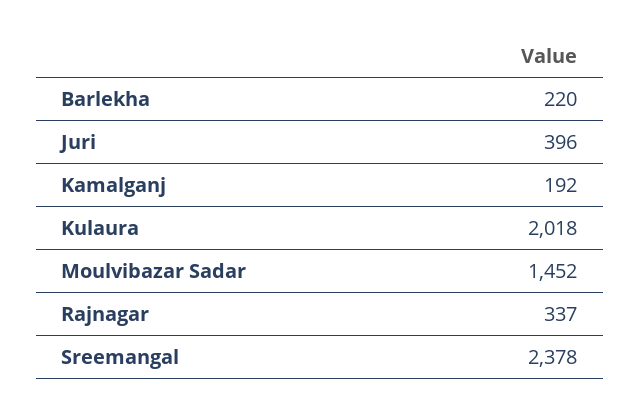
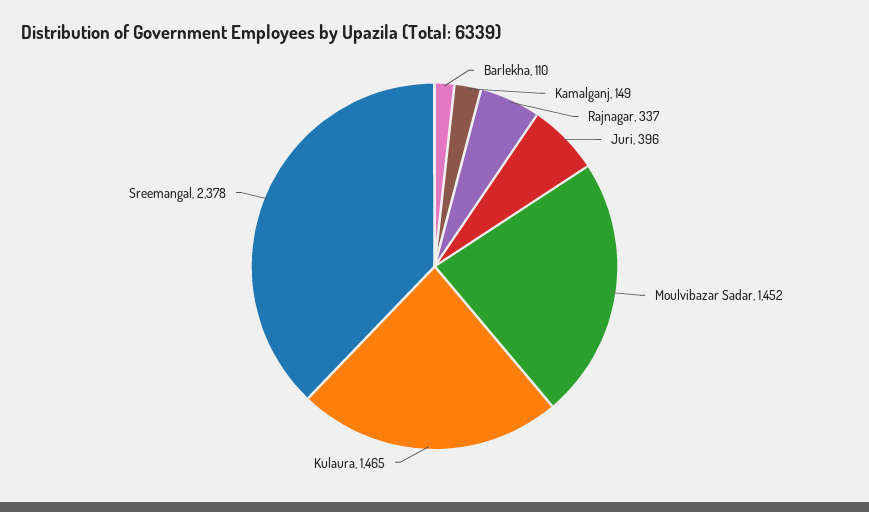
  {
-   "Barlekha": 220,
+   "Barlekha": 110,
    "Juri": 396,
-   "Kamalganj": 192,
+   "Kamalganj": 149,
-   "Kulaura": 2018,
+   "Kulaura": 1465,
    "Moulvibazar Sadar": 1452,
    "Rajnagar": 337,
    "Sreemangal": 2378
  }

